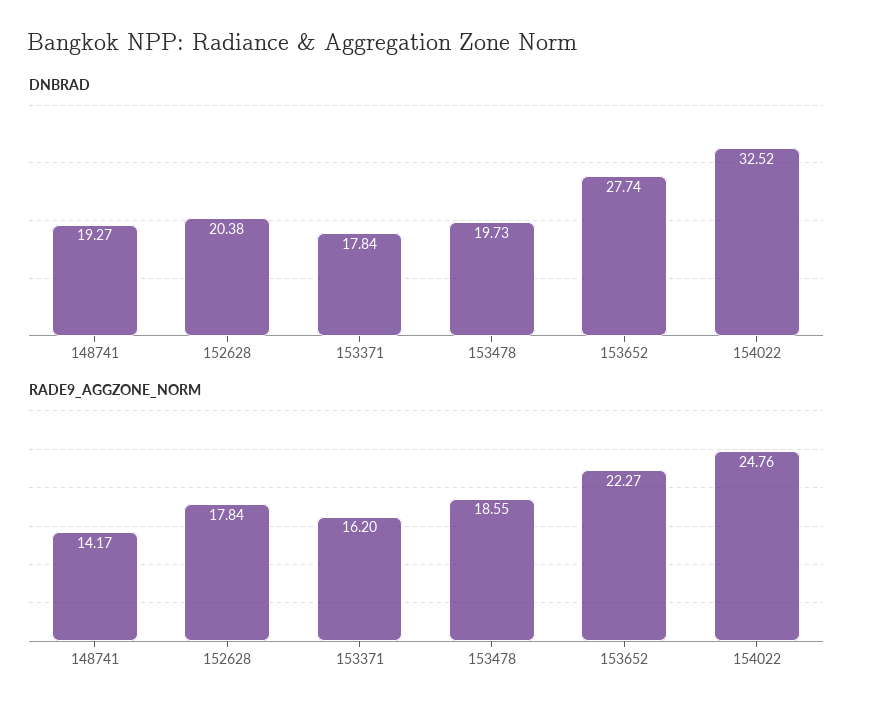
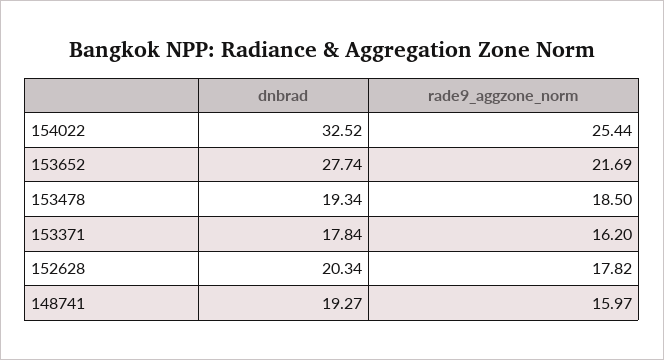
  {
    "DNBRAD": {
      "148741": 19.27,
-     "152628": 20.38,
+     "152628": 20.34,
      "153371": 17.84,
-     "153478": 19.73,
+     "153478": 19.34,
      "153652": 27.74,
      "154022": 32.52
    },
    "RADE9_AGGZONE_NORM": {
-     "148741": 14.17,
+     "148741": 15.97,
-     "152628": 17.84,
+     "152628": 17.82,
      "153371": 16.2,
-     "153478": 18.55,
+     "153478": 18.5,
-     "153652": 22.27,
+     "153652": 21.69,
-     "154022": 24.76
+     "154022": 25.44
    }
  }

